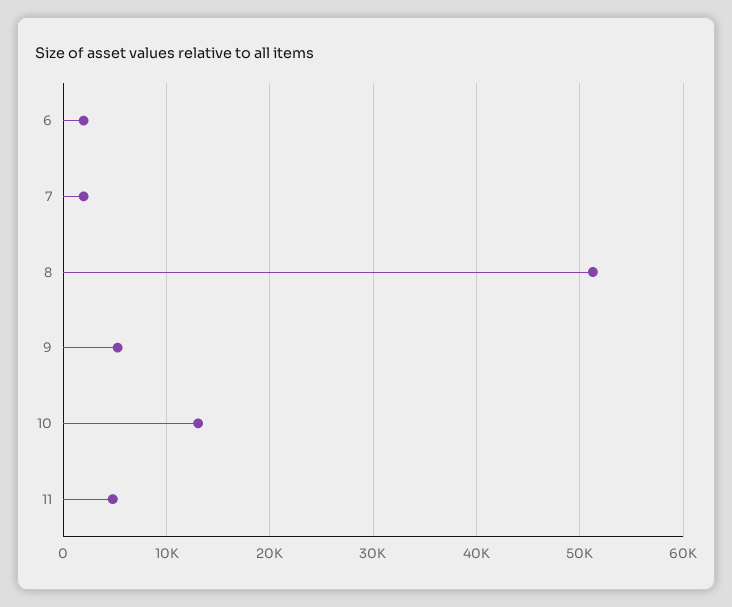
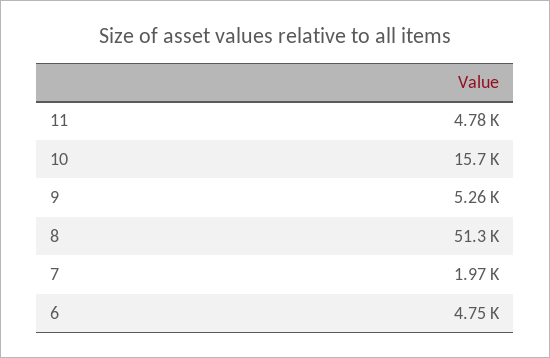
  {
-   "6": 2000,
+   "6": 4750,
    "7": 1970,
    "8": 51300,
    "9": 5260,
-   "10": 13000,
+   "10": 15700,
    "11": 4780
  }

